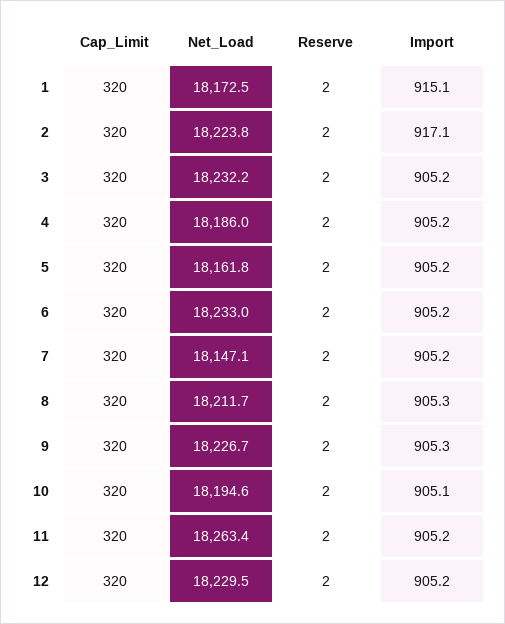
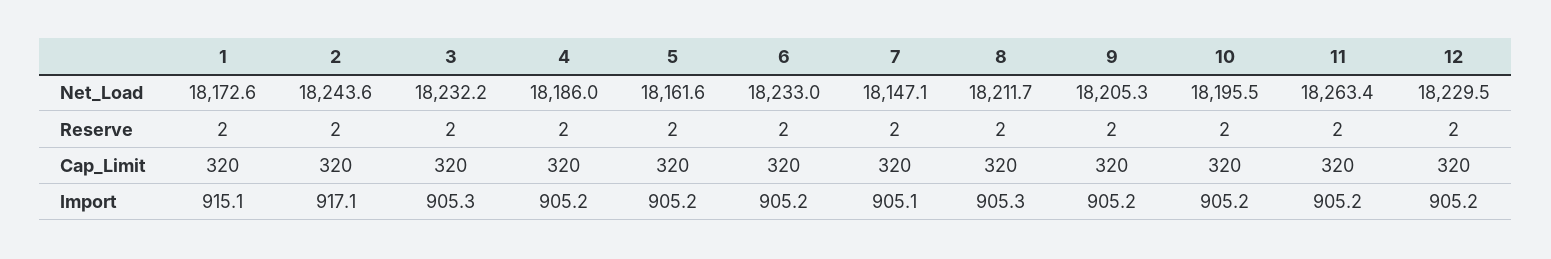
  {
    "Cap_Limit": {
      "1": 320,
      "2": 320,
      "3": 320,
      "4": 320,
      "5": 320,
      "6": 320,
      "7": 320,
      "8": 320,
      "9": 320,
      "10": 320,
      "11": 320,
      "12": 320
    },
    "Net_Load": {
-     "1": 18172.5,
+     "1": 18172.6,
-     "2": 18223.8,
+     "2": 18243.6,
      "3": 18232.2,
      "4": 18186,
-     "5": 18161.8,
+     "5": 18161.6,
      "6": 18233,
      "7": 18147.1,
      "8": 18211.7,
-     "9": 18226.7,
+     "9": 18205.3,
-     "10": 18194.6,
+     "10": 18195.5,
      "11": 18263.4,
      "12": 18229.5
    },
    "Reserve": {
      "1": 2,
      "2": 2,
      "3": 2,
      "4": 2,
      "5": 2,
      "6": 2,
      "7": 2,
      "8": 2,
      "9": 2,
      "10": 2,
      "11": 2,
      "12": 2
    },
    "Import": {
      "1": 915.1,
      "2": 917.1,
-     "3": 905.2,
+     "3": 905.3,
      "4": 905.2,
      "5": 905.2,
      "6": 905.2,
-     "7": 905.2,
+     "7": 905.1,
      "8": 905.3,
-     "9": 905.3,
+     "9": 905.2,
-     "10": 905.1,
+     "10": 905.2,
      "11": 905.2,
      "12": 905.2
    }
  }

